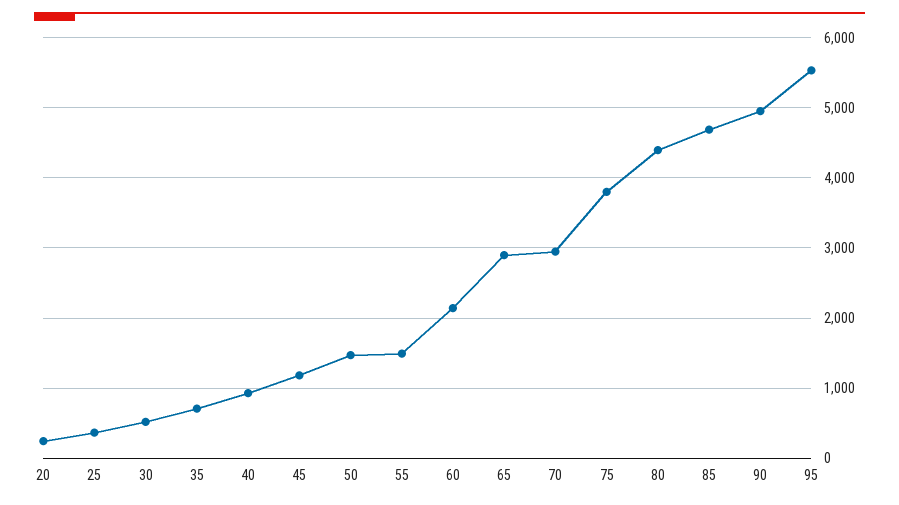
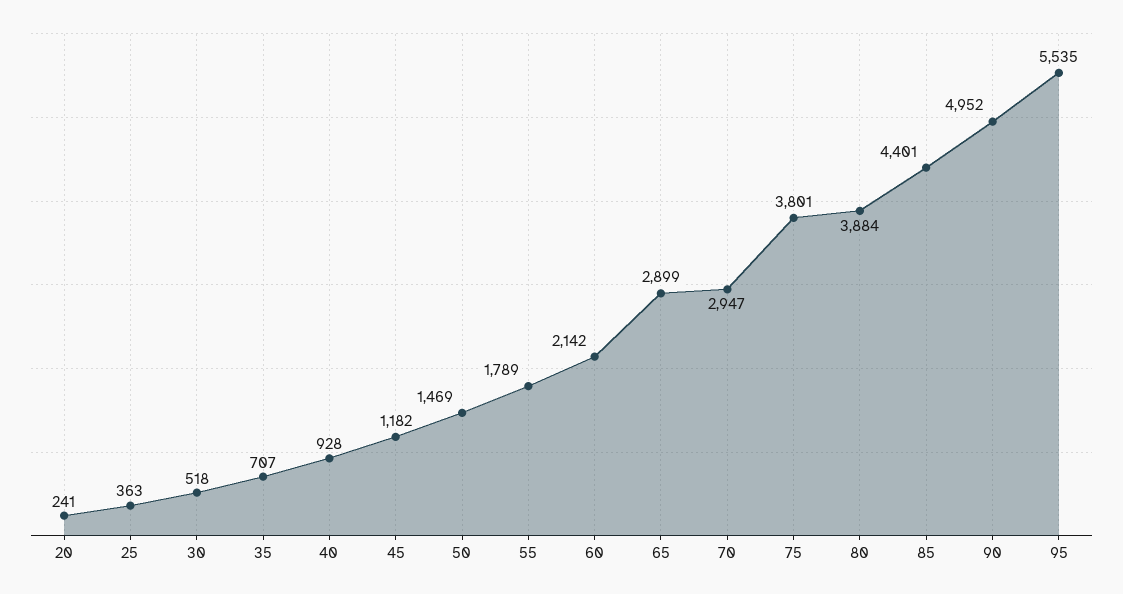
  {
    "20": 241,
    "25": 363,
    "30": 518,
    "35": 707,
    "40": 928,
    "45": 1182,
    "50": 1469,
-   "55": 1500,
+   "55": 1789,
    "60": 2142,
    "65": 2899,
    "70": 2947,
    "75": 3801,
-   "80": 4400,
+   "80": 3884,
-   "85": 4700,
+   "85": 4401,
    "90": 4952,
    "95": 5535
  }

